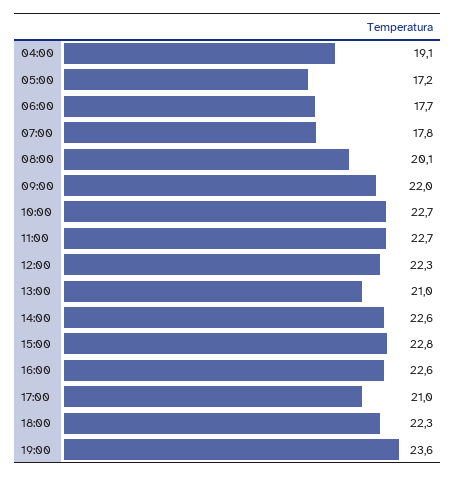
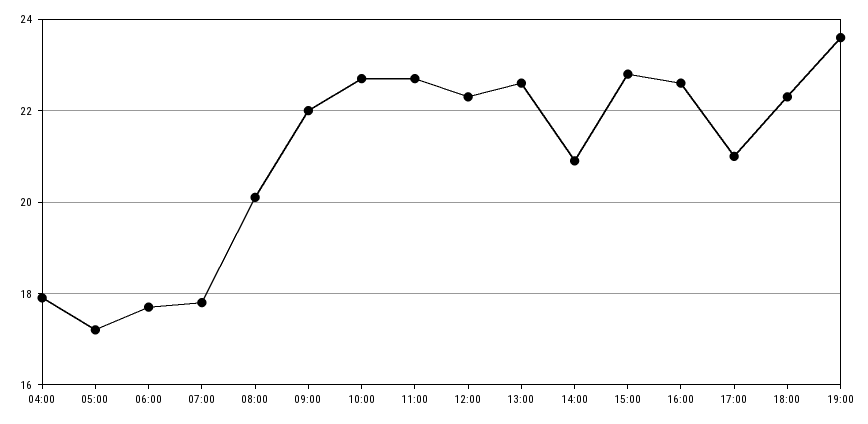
  {
-   "04:00": 19.1,
+   "04:00": 18,
    "05:00": 17.2,
    "06:00": 17.7,
    "07:00": 17.8,
    "08:00": 20.1,
    "09:00": 22,
    "10:00": 22.7,
    "11:00": 22.7,
    "12:00": 22.3,
-   "13:00": 21,
+   "13:00": 22.5,
-   "14:00": 22.6,
+   "14:00": 21,
    "15:00": 22.8,
    "16:00": 22.6,
    "17:00": 21,
    "18:00": 22.3,
    "19:00": 23.6
  }

